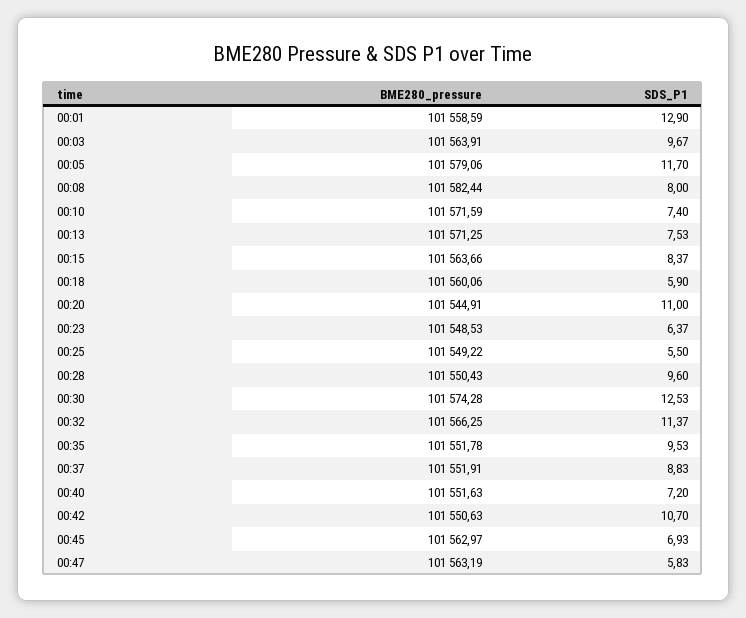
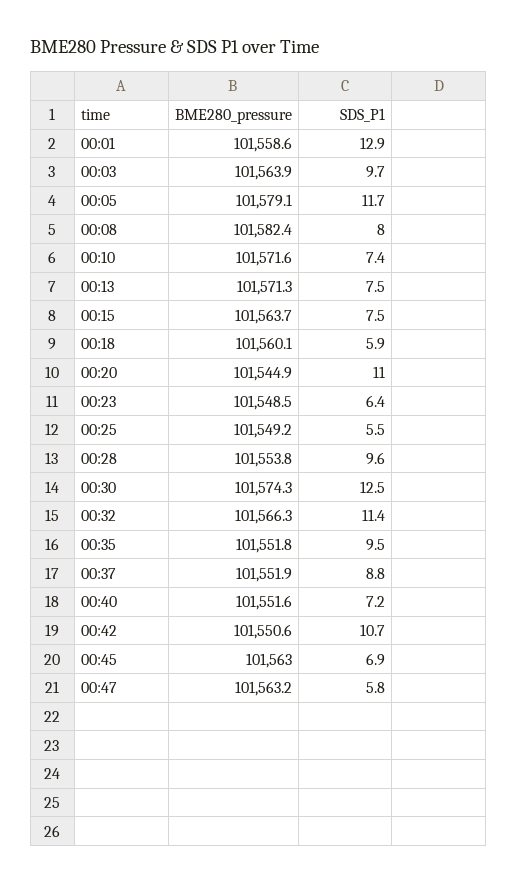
  {
    "BME280_pressure": {
      "00:01": 101558.59,
      "00:03": 101563.91,
      "00:05": 101579.06,
      "00:08": 101582.44,
      "00:10": 101571.59,
      "00:13": 101571.25,
      "00:15": 101563.66,
      "00:18": 101560.06,
      "00:20": 101544.91,
      "00:23": 101548.53,
      "00:25": 101549.22,
-     "00:28": 101550.43,
+     "00:28": 101553.8,
      "00:30": 101574.28,
      "00:32": 101566.25,
      "00:35": 101551.78,
      "00:37": 101551.91,
      "00:40": 101551.63,
      "00:42": 101550.63,
      "00:45": 101562.97,
      "00:47": 101563.19
    },
    "SDS_P1": {
      "00:01": 12.9,
      "00:03": 9.67,
      "00:05": 11.7,
      "00:08": 8,
      "00:10": 7.4,
      "00:13": 7.53,
-     "00:15": 8.37,
+     "00:15": 7.5,
      "00:18": 5.9,
      "00:20": 11,
      "00:23": 6.37,
      "00:25": 5.5,
      "00:28": 9.6,
      "00:30": 12.53,
      "00:32": 11.37,
      "00:35": 9.53,
      "00:37": 8.83,
      "00:40": 7.2,
      "00:42": 10.7,
      "00:45": 6.93,
      "00:47": 5.83
    }
  }

